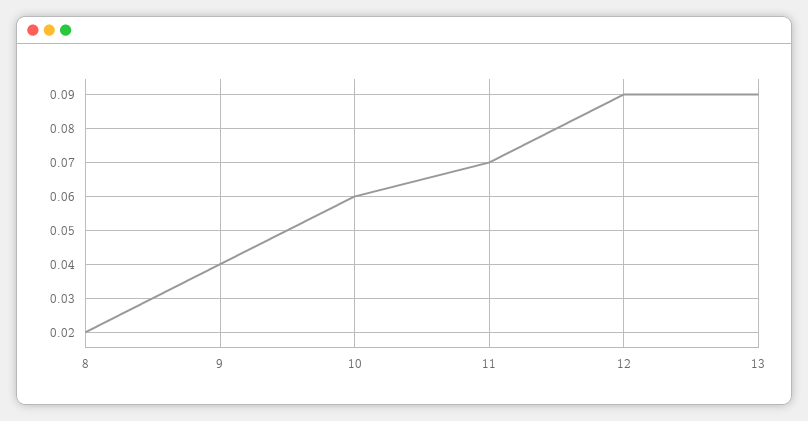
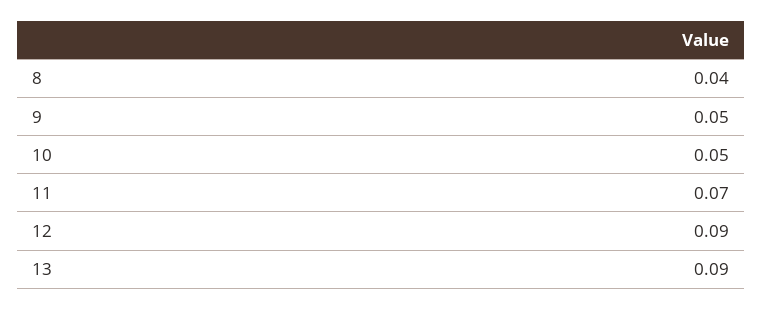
  {
-   "8": 0.02,
+   "8": 0.04,
-   "9": 0.04,
+   "9": 0.05,
-   "10": 0.06,
+   "10": 0.05,
    "11": 0.07,
    "12": 0.09,
    "13": 0.09
  }

